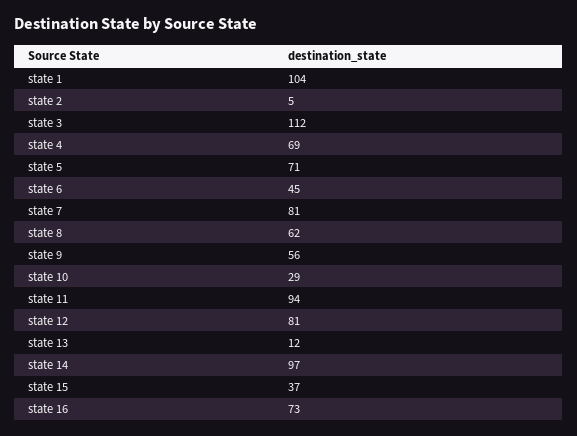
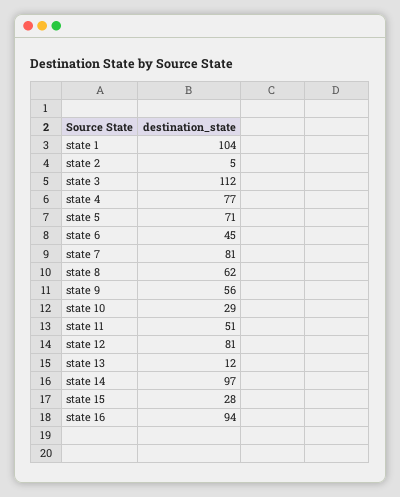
  {
    "state 1": 104,
    "state 2": 5,
    "state 3": 112,
-   "state 4": 69,
+   "state 4": 77,
    "state 5": 71,
    "state 6": 45,
    "state 7": 81,
    "state 8": 62,
    "state 9": 56,
    "state 10": 29,
-   "state 11": 94,
+   "state 11": 51,
    "state 12": 81,
    "state 13": 12,
    "state 14": 97,
-   "state 15": 37,
+   "state 15": 28,
-   "state 16": 73
+   "state 16": 94
  }

